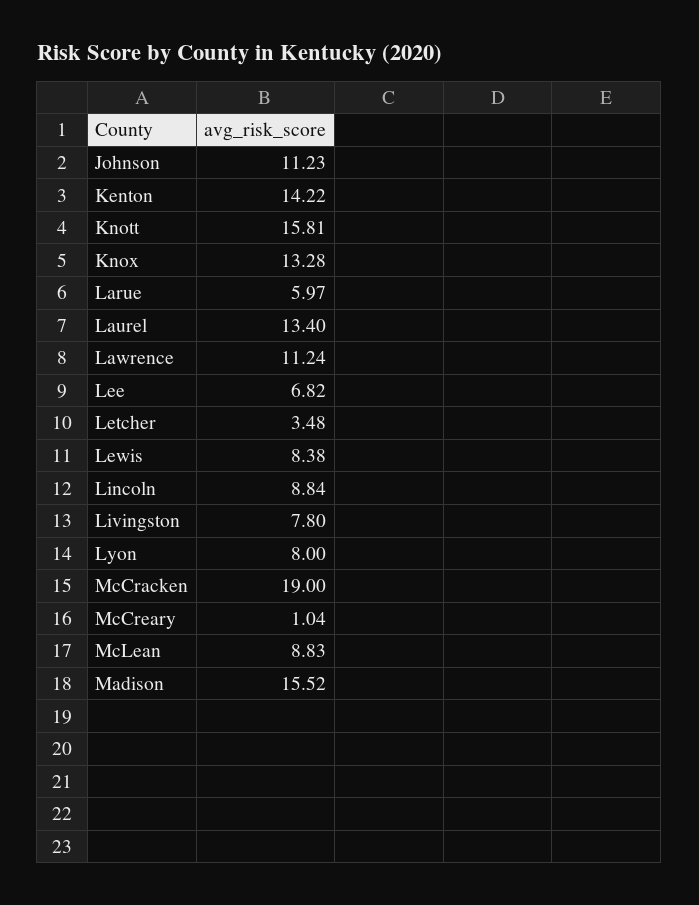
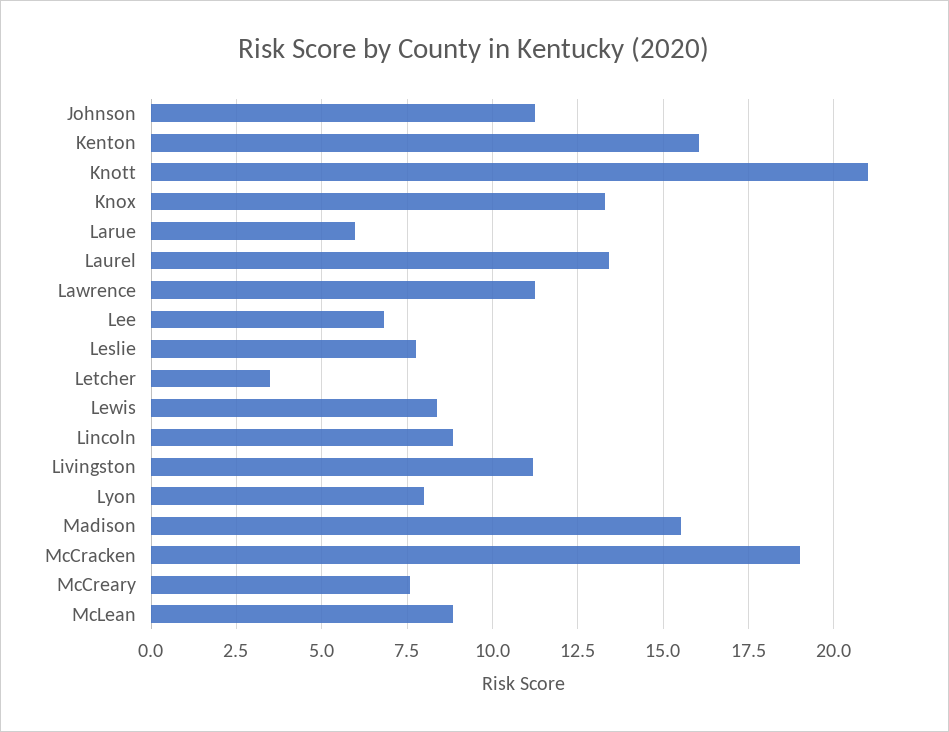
  {
    "Johnson": 11.23,
-   "Kenton": 14.22,
+   "Kenton": 16,
-   "Knott": 15.81,
+   "Knott": 21,
    "Knox": 13.28,
    "Larue": 5.97,
    "Laurel": 13.4,
    "Lawrence": 11.24,
    "Lee": 6.82,
    "Letcher": 3.48,
    "Lewis": 8.38,
    "Lincoln": 8.84,
-   "Livingston": 7.8,
+   "Livingston": 11.25,
    "Lyon": 8,
    "McCracken": 19,
-   "McCreary": 1.04,
+   "McCreary": 7.5,
    "McLean": 8.83,
-   "Madison": 15.52
+   "Madison": 15.52,
+   "Leslie": 7.75
  }

